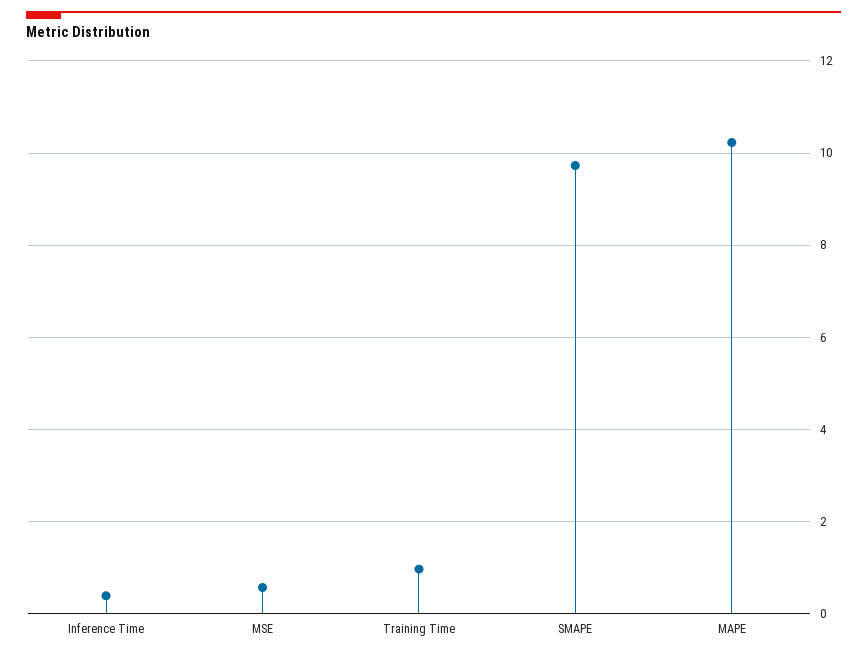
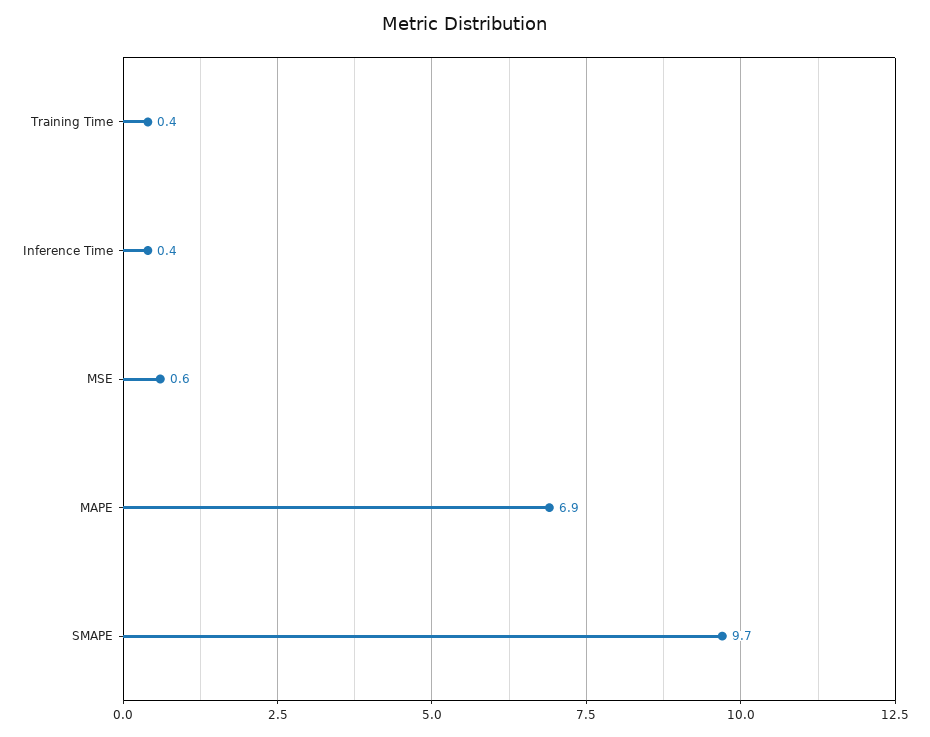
  {
    "Inference Time": 0.4,
    "MSE": 0.6,
-   "Training Time": 1,
+   "Training Time": 0.4,
    "SMAPE": 9.7,
-   "MAPE": 10.2
+   "MAPE": 6.9
  }

